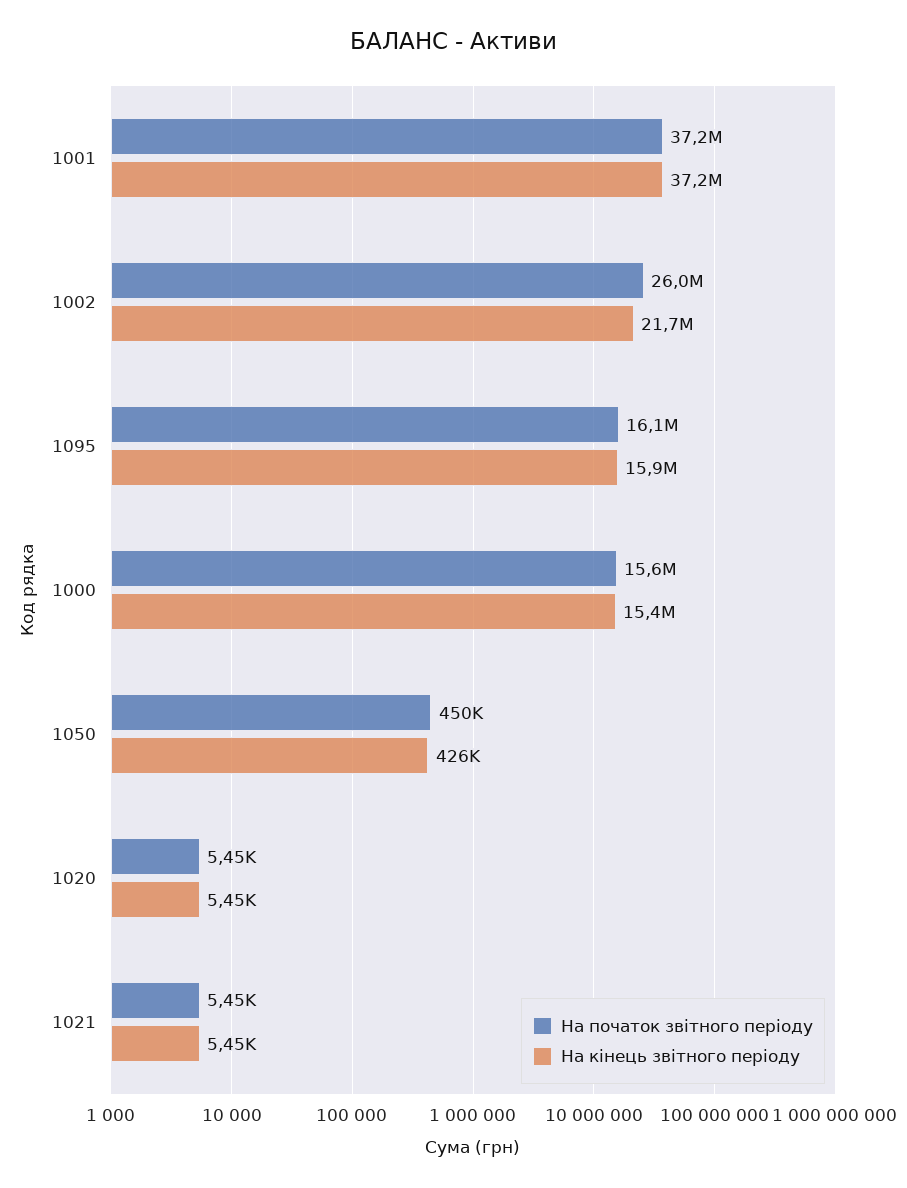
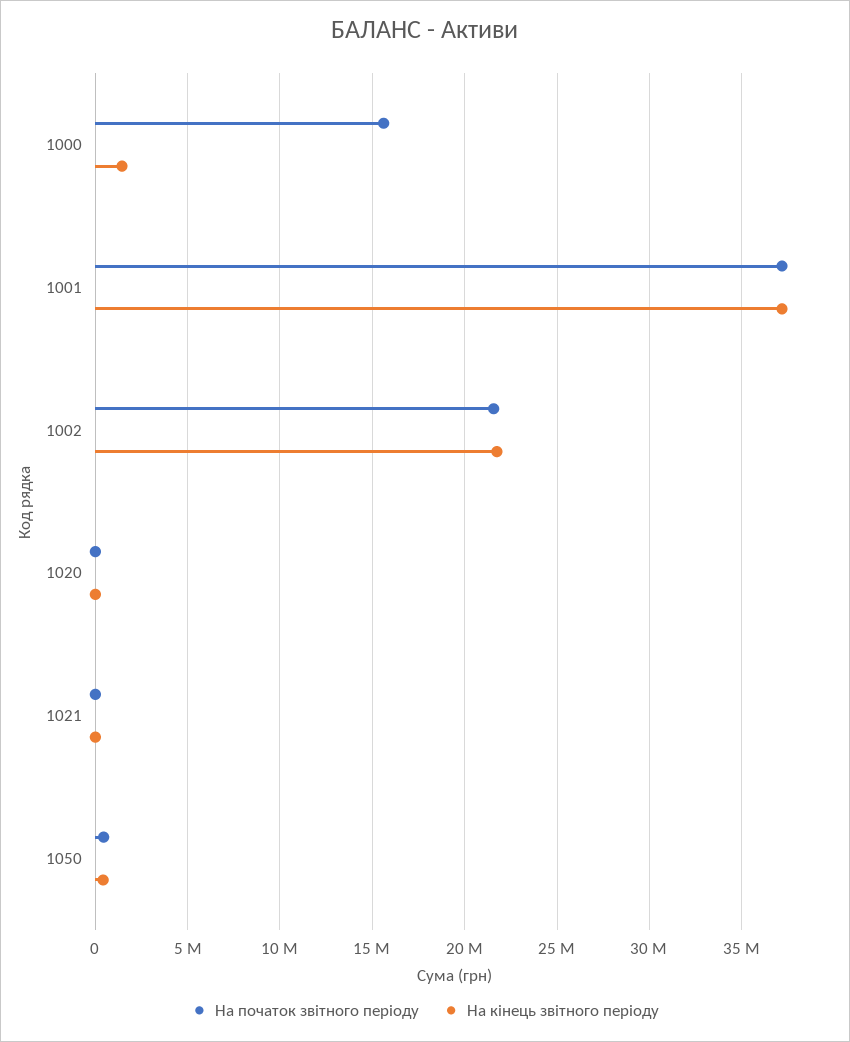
  {
    "На початок звітного періоду": {
      "1001": 37200000,
-     "1002": 26000000,
+     "1002": 21500000,
-     "1095": 16100000,
      "1000": 15600000,
      "1050": 450000,
      "1020": 5450,
      "1021": 5450
    },
    "На кінець звітного періоду": {
      "1001": 37200000,
      "1002": 21700000,
-     "1095": 15900000,
-     "1000": 15400000,
+     "1000": 1500000,
      "1050": 426000,
      "1020": 5450,
      "1021": 5450
    }
  }

